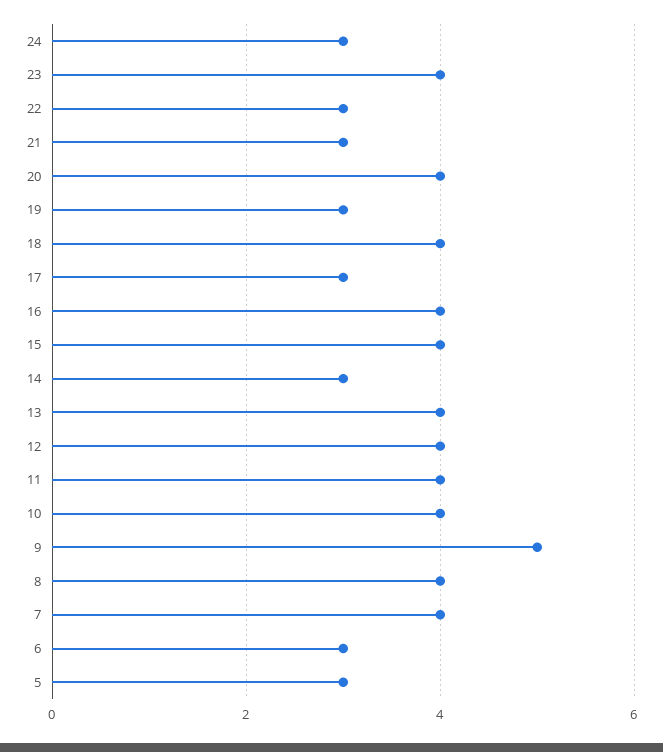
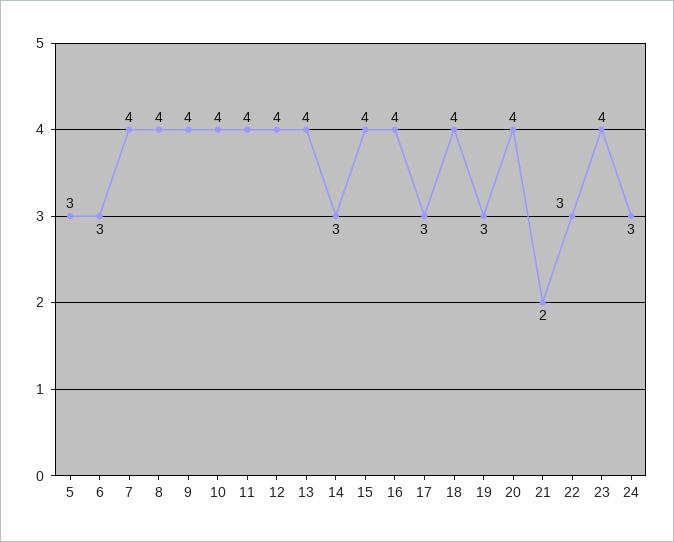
  {
    "24": 3,
    "23": 4,
    "22": 3,
-   "21": 3,
+   "21": 2,
    "20": 4,
    "19": 3,
    "18": 4,
    "17": 3,
    "16": 4,
    "15": 4,
    "14": 3,
    "13": 4,
    "12": 4,
    "11": 4,
    "10": 4,
-   "9": 5,
+   "9": 4,
    "8": 4,
    "7": 4,
    "6": 3,
    "5": 3
  }

